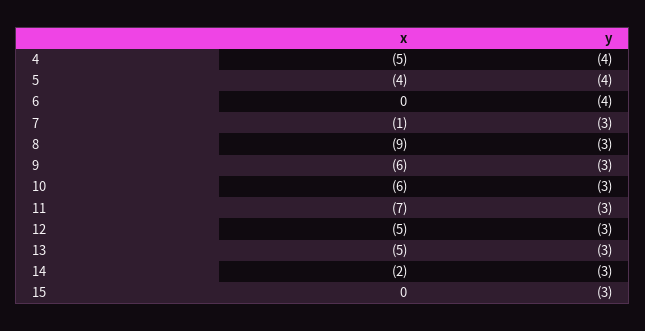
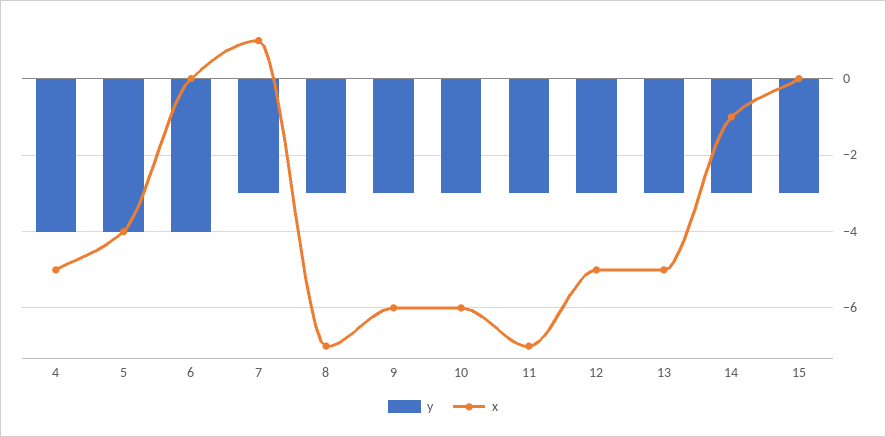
  {
    "x": {
      "4": -5,
      "5": -4,
      "6": 0,
-     "7": -1,
+     "7": 1,
-     "8": -9,
+     "8": -7,
      "9": -6,
      "10": -6,
      "11": -7,
      "12": -5,
      "13": -5,
-     "14": -2,
+     "14": -1,
      "15": 0
    },
    "y": {
      "4": -4,
      "5": -4,
      "6": -4,
      "7": -3,
      "8": -3,
      "9": -3,
      "10": -3,
      "11": -3,
      "12": -3,
      "13": -3,
      "14": -3,
      "15": -3
    }
  }

